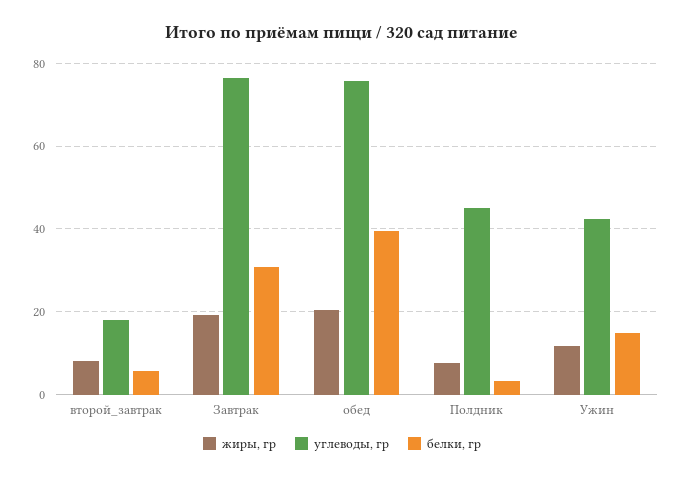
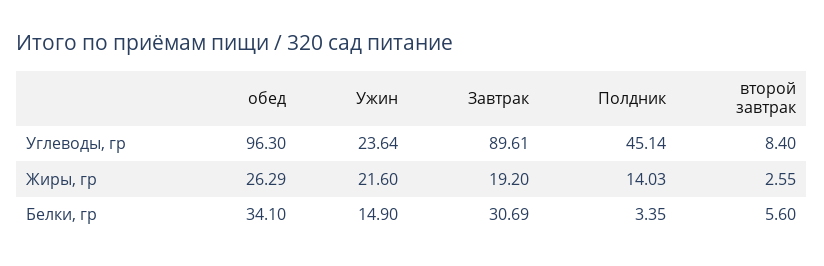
  {
    "жиры, гр": {
-     "второй_завтрак": 8,
+     "второй_завтрак": 2.55,
      "Завтрак": 19.2,
-     "обед": 20,
+     "обед": 26.29,
-     "Полдник": 8,
+     "Полдник": 14.03,
-     "Ужин": 12
+     "Ужин": 21.6
    },
    "углеводы, гр": {
-     "второй_завтрак": 18,
+     "второй_завтрак": 8.4,
-     "Завтрак": 76,
+     "Завтрак": 89.61,
-     "обед": 76,
+     "обед": 96.3,
      "Полдник": 45.14,
-     "Ужин": 42
+     "Ужин": 23.64
    },
    "белки, гр": {
      "второй_завтрак": 5.6,
      "Завтрак": 30.69,
-     "обед": 40,
+     "обед": 34.1,
      "Полдник": 3.35,
      "Ужин": 14.9
    }
  }

